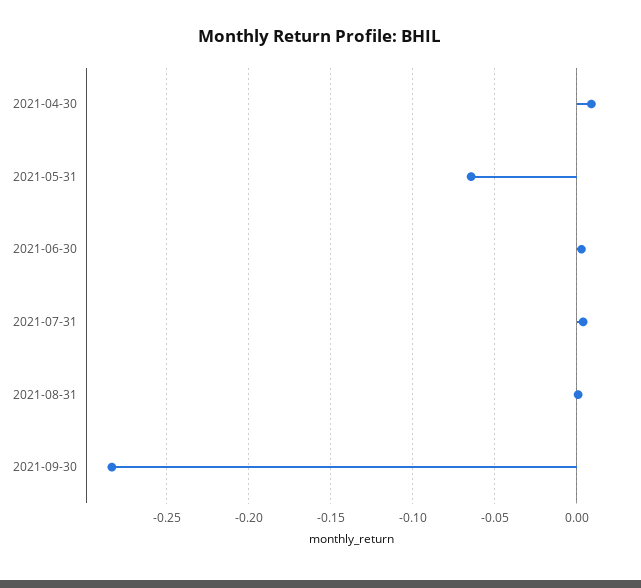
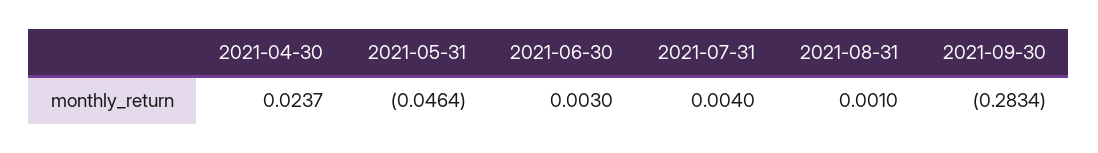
  {
-   "2021-04-30": 0.01,
+   "2021-04-30": 0.0237,
-   "2021-05-31": -0.065,
+   "2021-05-31": -0.0464,
    "2021-06-30": 0.003,
    "2021-07-31": 0.004,
    "2021-08-31": 0.001,
    "2021-09-30": -0.2834
  }

